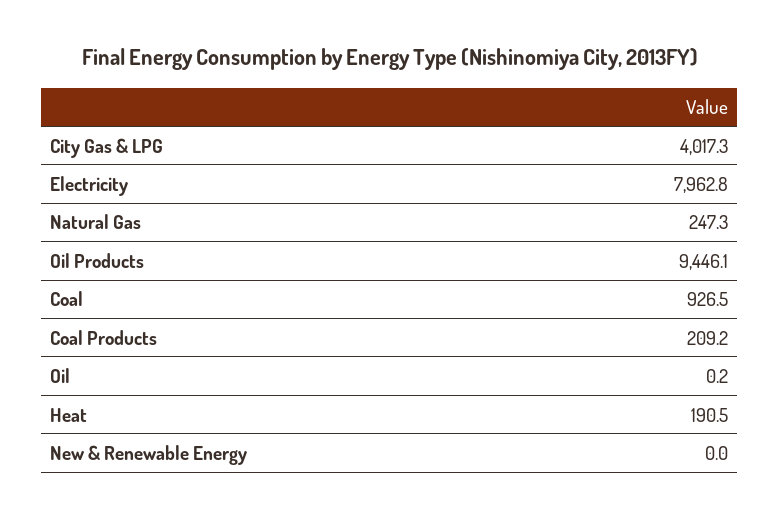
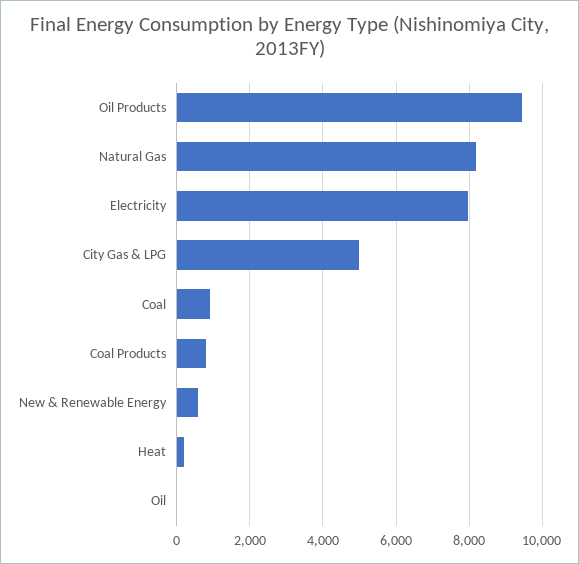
  {
-   "City Gas & LPG": 4017.3,
+   "City Gas & LPG": 5000,
    "Electricity": 7962.8,
-   "Natural Gas": 247.3,
+   "Natural Gas": 8200,
    "Oil Products": 9446.1,
    "Coal": 926.5,
-   "Coal Products": 209.2,
+   "Coal Products": 800,
    "Oil": 0.2,
    "Heat": 190.5,
-   "New & Renewable Energy": 0
+   "New & Renewable Energy": 600
  }

